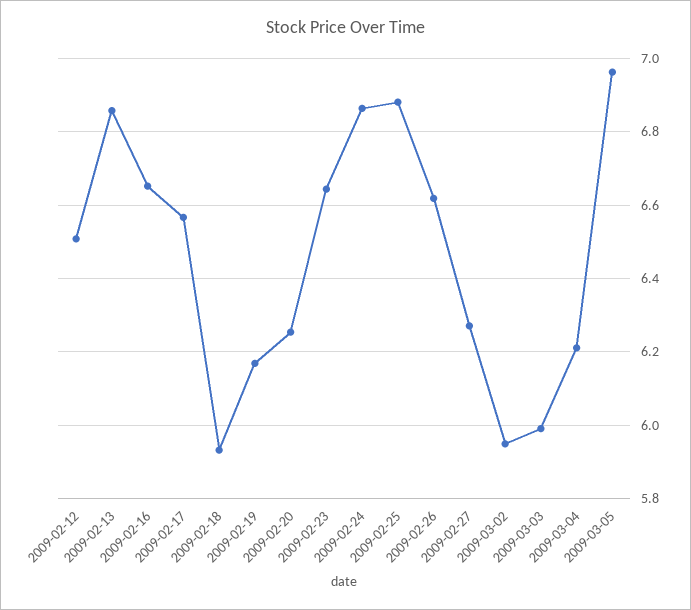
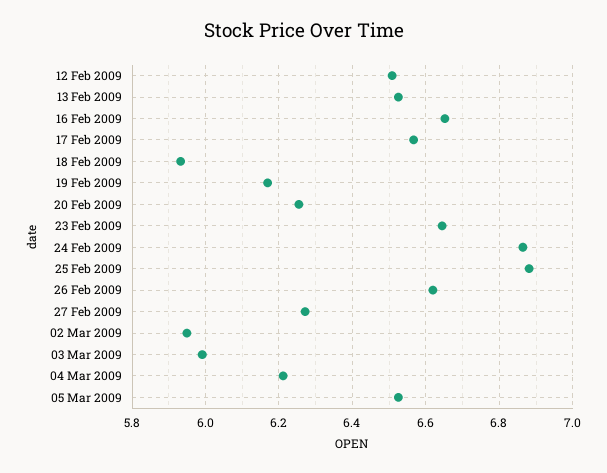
  {
    "2009-02-12": 6.5,
-   "2009-02-13": 6.86,
+   "2009-02-13": 6.52,
    "2009-02-16": 6.66,
    "2009-02-17": 6.56,
    "2009-02-18": 5.94,
    "2009-02-19": 6.16,
    "2009-02-20": 6.26,
    "2009-02-23": 6.64,
    "2009-02-24": 6.86,
    "2009-02-25": 6.88,
    "2009-02-26": 6.62,
    "2009-02-27": 6.28,
    "2009-03-02": 5.94,
    "2009-03-03": 6,
    "2009-03-04": 6.22,
-   "2009-03-05": 6.96
+   "2009-03-05": 6.52
  }

